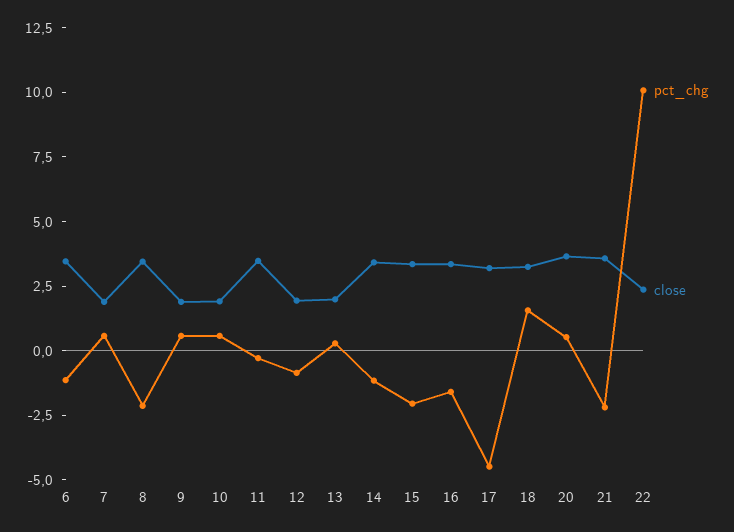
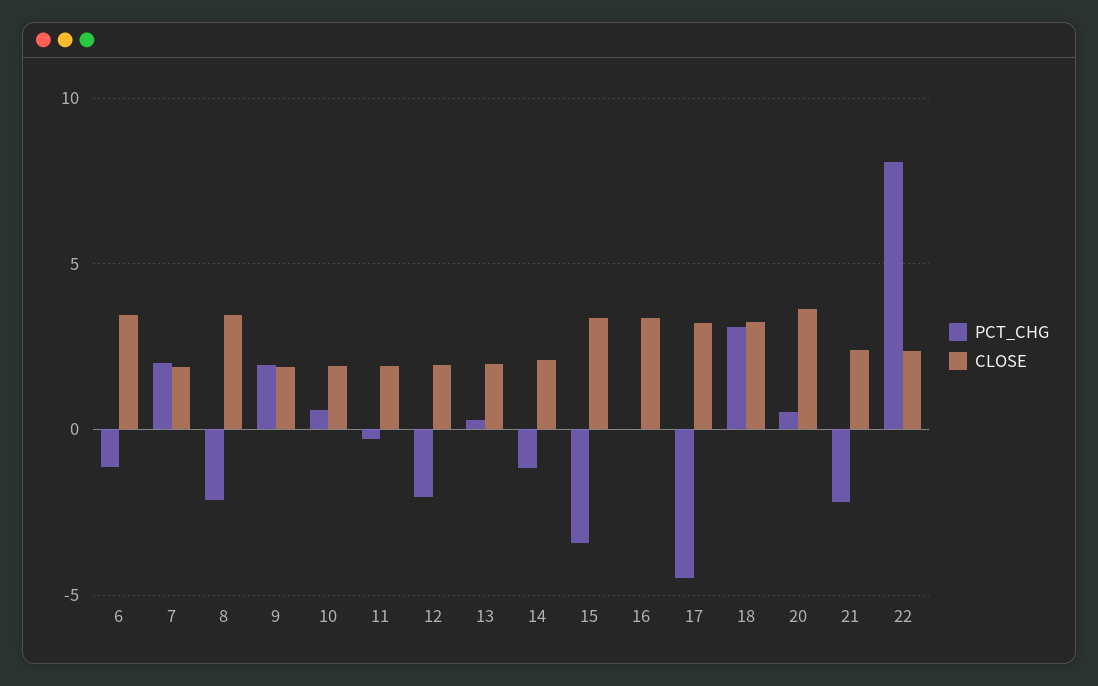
  {
    "pct_chg": {
      "6": -1,
-     "7": 0.5,
+     "7": 2,
      "8": -2,
-     "9": 0.5,
+     "9": 2,
      "10": 0.5,
      "11": -0.5,
-     "12": -1,
+     "12": -2,
      "13": 0.5,
      "14": -1,
-     "15": -2,
+     "15": -3.5,
-     "16": -1.5,
+     "16": 0,
      "17": -4.5,
-     "18": 1.5,
+     "18": 3,
      "20": 0.5,
      "21": -2,
-     "22": 10
+     "22": 8
    },
    "close": {
      "6": 3.5,
      "7": 2,
      "8": 3.5,
      "9": 2,
      "10": 2,
-     "11": 3.5,
+     "11": 2,
      "12": 2,
      "13": 2,
-     "14": 3.5,
+     "14": 2,
      "15": 3.5,
      "16": 3.5,
      "17": 3,
      "18": 3.5,
      "20": 3.5,
-     "21": 3.5,
+     "21": 2.5,
      "22": 2.5
    }
  }

